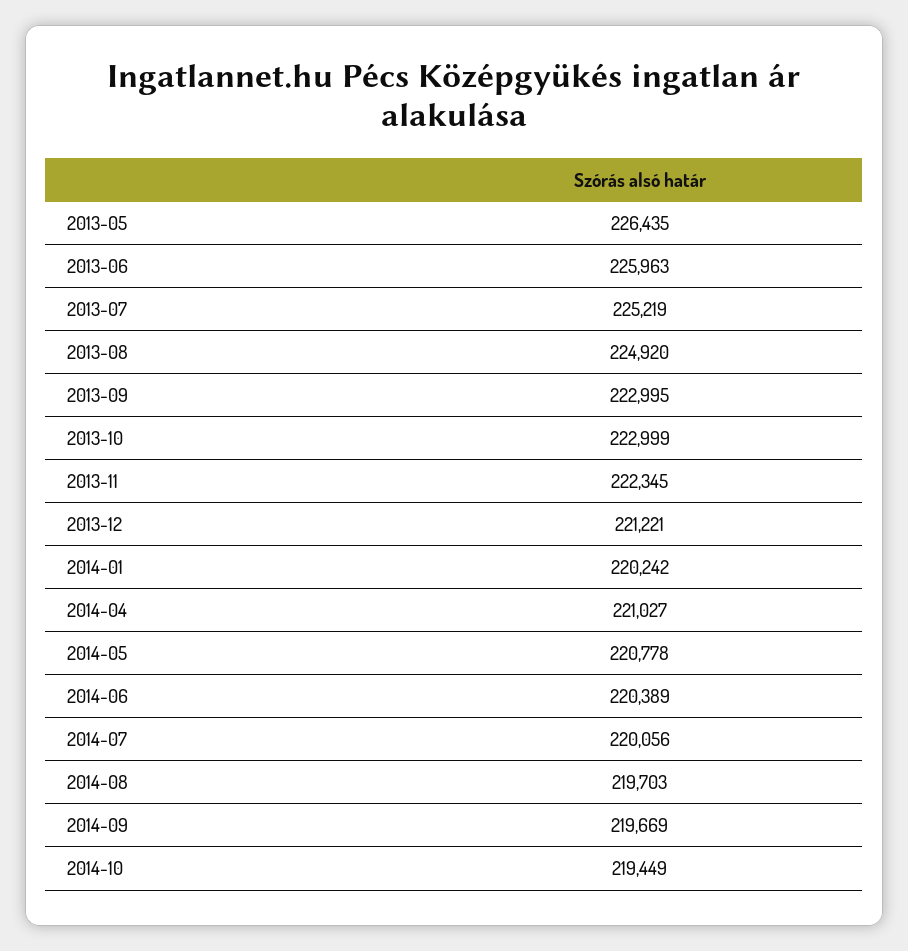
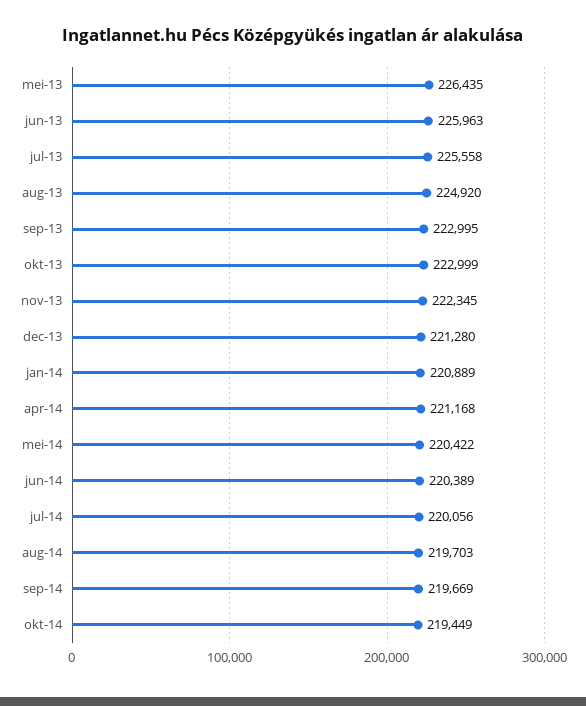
  {
    "2013-05": 226435,
    "2013-06": 225963,
-   "2013-07": 225219,
+   "2013-07": 225558,
    "2013-08": 224920,
    "2013-09": 222995,
    "2013-10": 222999,
    "2013-11": 222345,
-   "2013-12": 221221,
+   "2013-12": 221280,
-   "2014-01": 220242,
+   "2014-01": 220889,
-   "2014-04": 221027,
+   "2014-04": 221168,
-   "2014-05": 220778,
+   "2014-05": 220422,
    "2014-06": 220389,
    "2014-07": 220056,
    "2014-08": 219703,
    "2014-09": 219669,
    "2014-10": 219449
  }

